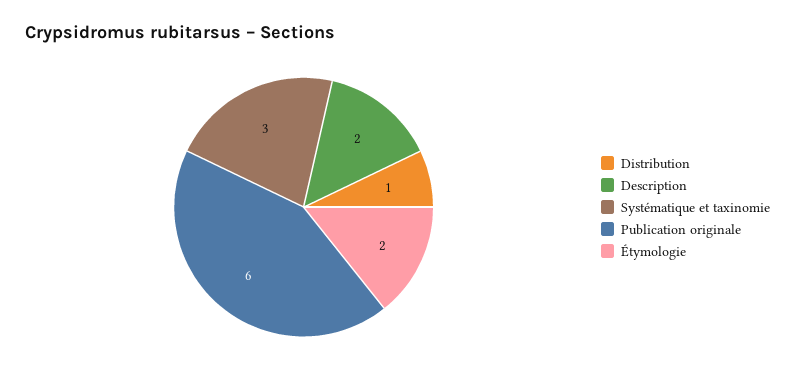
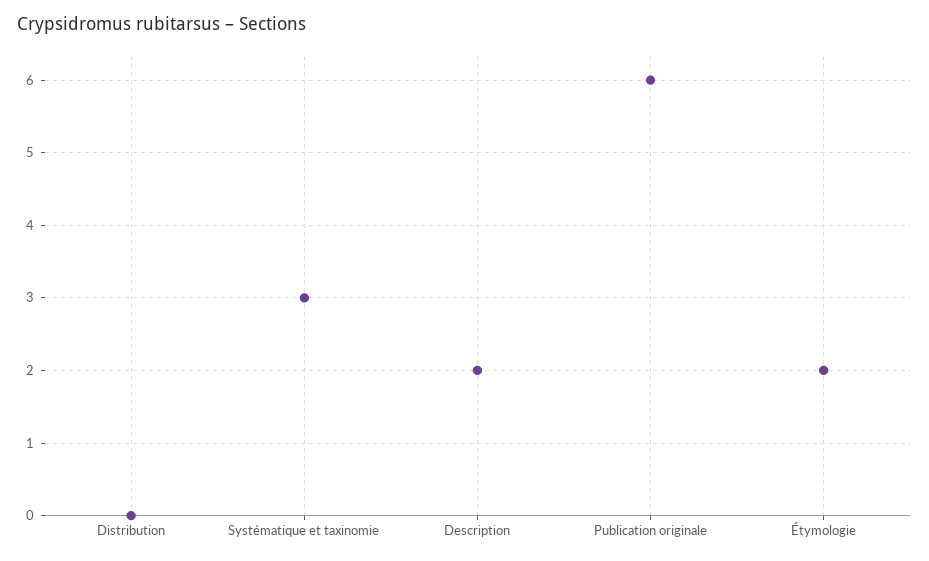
  {
-   "Distribution": 1,
+   "Distribution": 0,
    "Description": 2,
    "Systématique et taxinomie": 3,
    "Publication originale": 6,
    "Étymologie": 2
  }

